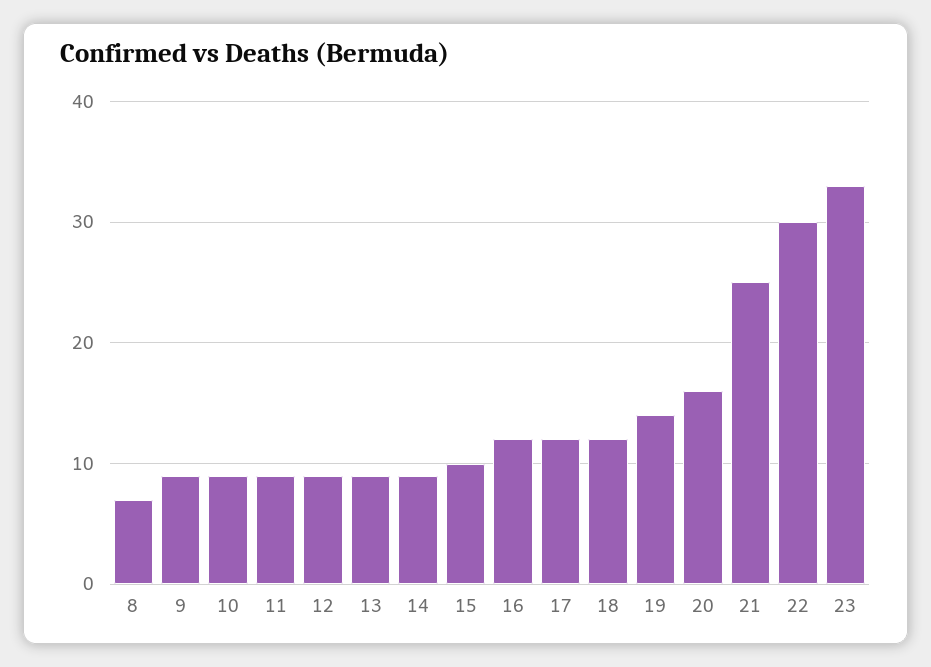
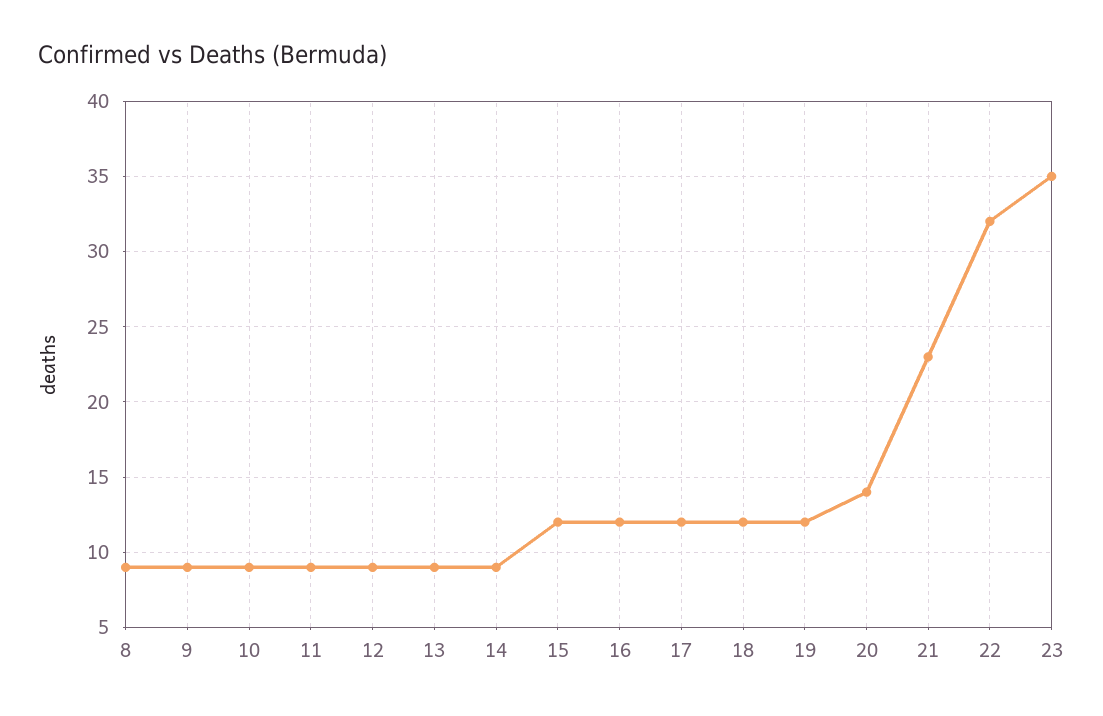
  {
-   "8": 7,
+   "8": 9,
    "9": 9,
    "10": 9,
    "11": 9,
    "12": 9,
    "13": 9,
    "14": 9,
-   "15": 10,
+   "15": 12,
    "16": 12,
    "17": 12,
    "18": 12,
-   "19": 14,
+   "19": 12,
-   "20": 16,
+   "20": 14,
-   "21": 25,
+   "21": 23,
-   "22": 30,
+   "22": 32,
-   "23": 33
+   "23": 35
  }

